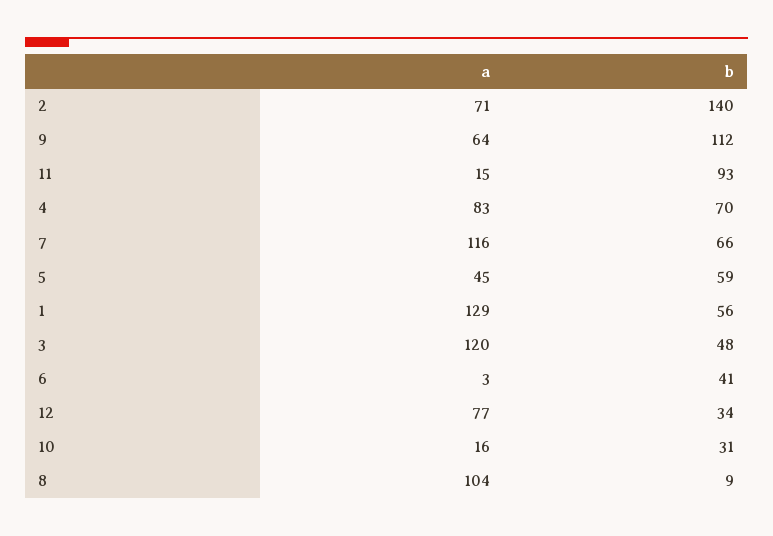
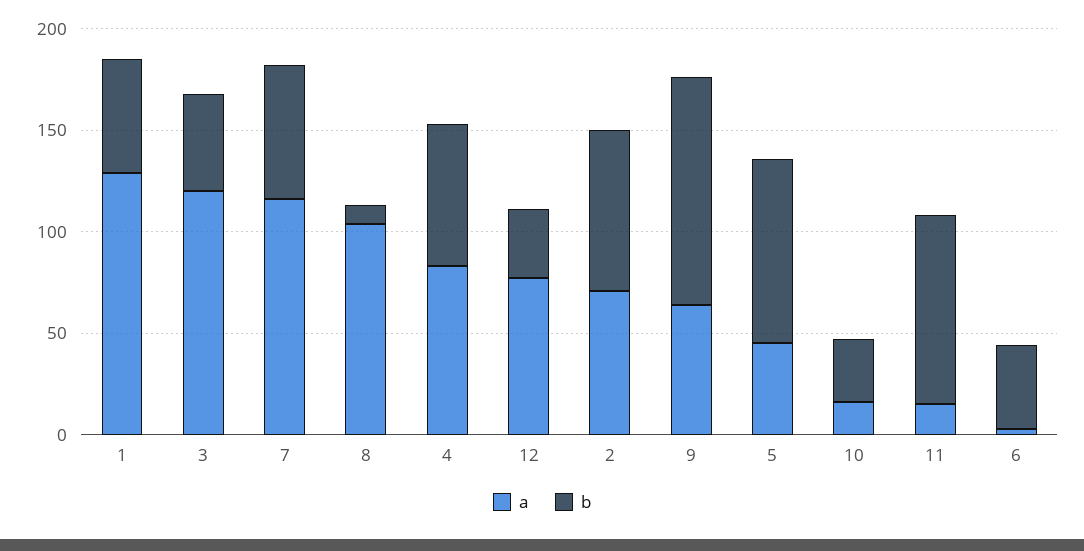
  {
    "a": {
      "2": 71,
      "9": 64,
      "11": 15,
      "4": 83,
      "7": 116,
      "5": 45,
      "1": 129,
      "3": 120,
      "6": 3,
      "12": 77,
      "10": 16,
      "8": 104
    },
    "b": {
-     "2": 140,
+     "2": 80,
      "9": 112,
      "11": 93,
      "4": 70,
      "7": 66,
-     "5": 59,
+     "5": 90,
      "1": 56,
      "3": 48,
      "6": 41,
      "12": 34,
      "10": 31,
      "8": 9
    }
  }

